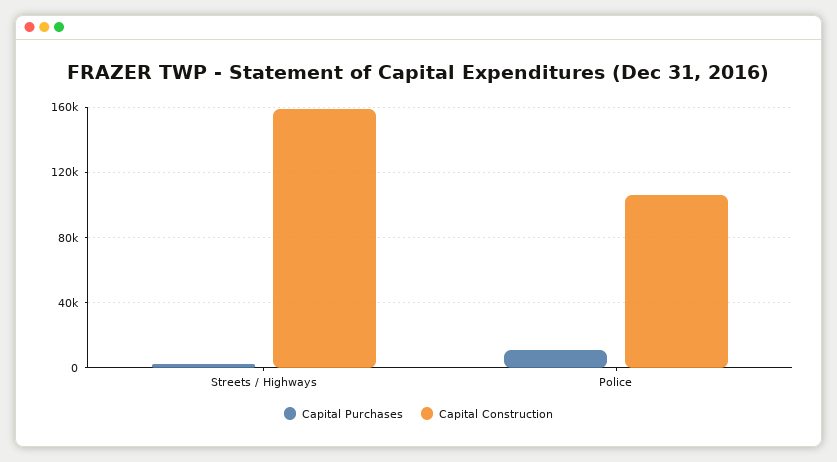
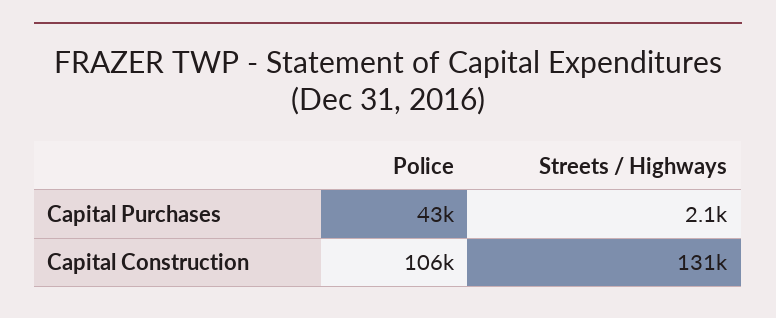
  {
    "Capital Purchases": {
      "Streets / Highways": 2100,
-     "Police": 10000
+     "Police": 43000
    },
    "Capital Construction": {
-     "Streets / Highways": 160000,
+     "Streets / Highways": 131000,
      "Police": 106000
    }
  }

